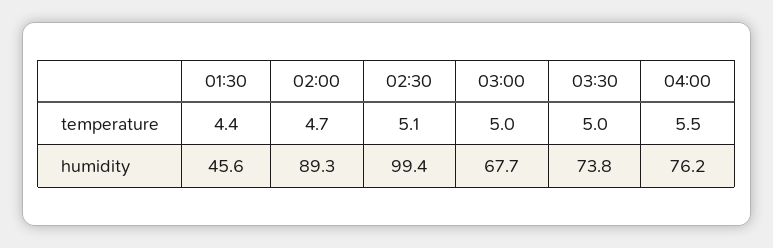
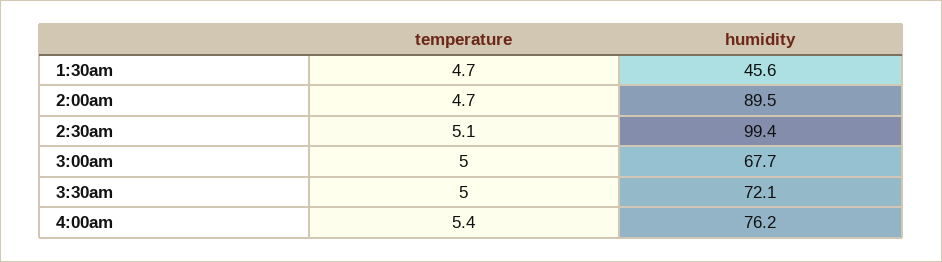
  {
    "01:30": {
-     "temperature": 4.4,
+     "temperature": 4.7,
      "humidity": 45.6
    },
    "02:00": {
      "temperature": 4.7,
-     "humidity": 89.3
+     "humidity": 89.5
    },
    "02:30": {
      "temperature": 5.1,
      "humidity": 99.4
    },
    "03:00": {
      "temperature": 5,
      "humidity": 67.7
    },
    "03:30": {
      "temperature": 5,
-     "humidity": 73.8
+     "humidity": 72.1
    },
    "04:00": {
-     "temperature": 5.5,
+     "temperature": 5.4,
      "humidity": 76.2
    }
  }

